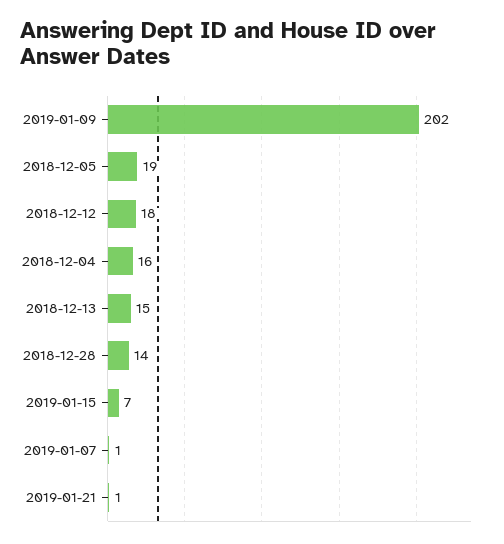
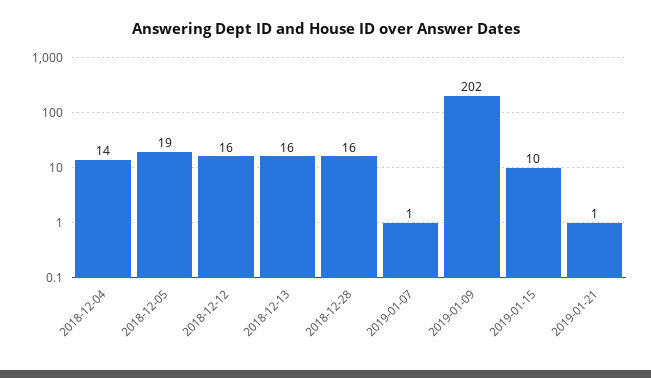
  {
    "2019-01-09": 202,
    "2018-12-05": 19,
-   "2018-12-12": 18,
+   "2018-12-12": 16,
-   "2018-12-04": 16,
+   "2018-12-04": 14,
-   "2018-12-13": 15,
+   "2018-12-13": 16,
-   "2018-12-28": 14,
+   "2018-12-28": 16,
-   "2019-01-15": 7,
+   "2019-01-15": 10,
    "2019-01-07": 1,
    "2019-01-21": 1
  }

